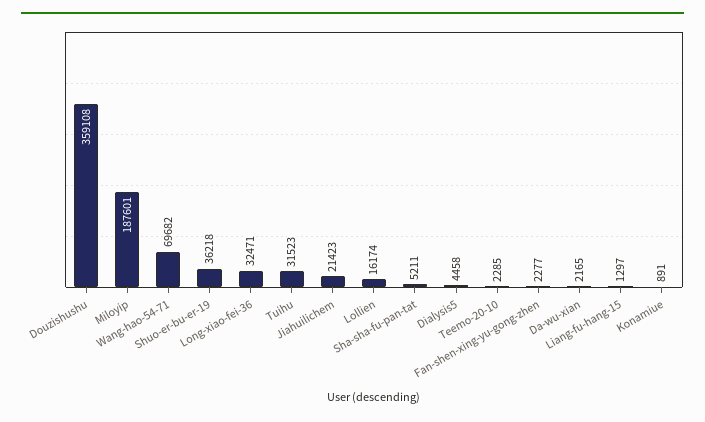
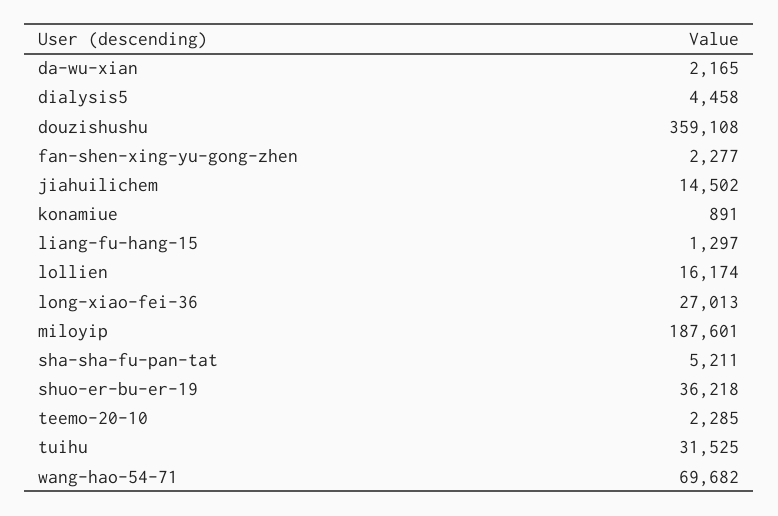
  {
    "Douzishushu": 359108,
    "Miloyip": 187601,
    "Wang-hao-54-71": 69682,
    "Shuo-er-bu-er-19": 36218,
-   "Long-xiao-fei-36": 32471,
+   "Long-xiao-fei-36": 27013,
-   "Tuihu": 31523,
+   "Tuihu": 31525,
-   "Jiahuilichem": 21423,
+   "Jiahuilichem": 14502,
    "Lollien": 16174,
    "Sha-sha-fu-pan-tat": 5211,
    "Dialysis5": 4458,
    "Teemo-20-10": 2285,
    "Fan-shen-xing-yu-gong-zhen": 2277,
    "Da-wu-xian": 2165,
    "Liang-fu-hang-15": 1297,
    "Konamiue": 891
  }

